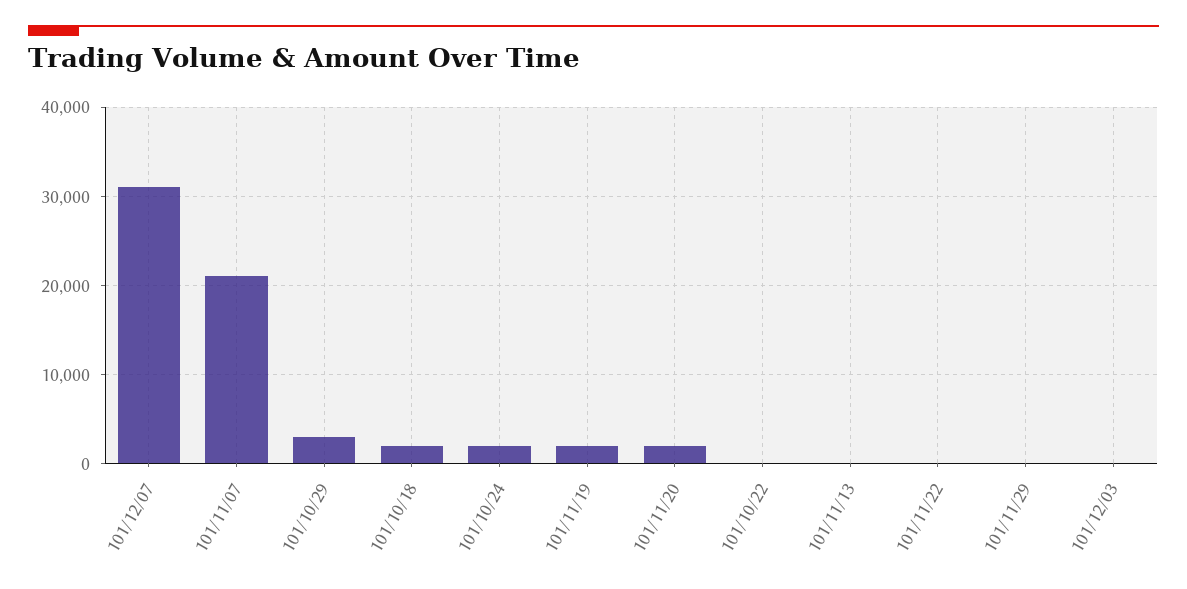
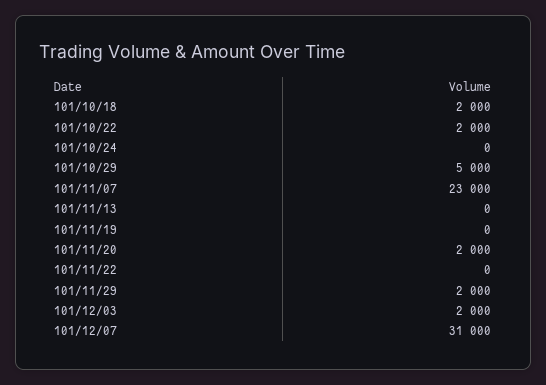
  {
    "101/12/07": 31000,
-   "101/11/07": 21000,
+   "101/11/07": 23000,
-   "101/10/29": 3000,
+   "101/10/29": 5000,
    "101/10/18": 2000,
-   "101/10/24": 2000,
+   "101/10/24": 0,
-   "101/11/19": 2000,
+   "101/11/19": 0,
    "101/11/20": 2000,
-   "101/10/22": 0,
+   "101/10/22": 2000,
    "101/11/13": 0,
    "101/11/22": 0,
-   "101/11/29": 0,
+   "101/11/29": 2000,
-   "101/12/03": 0
+   "101/12/03": 2000
  }

